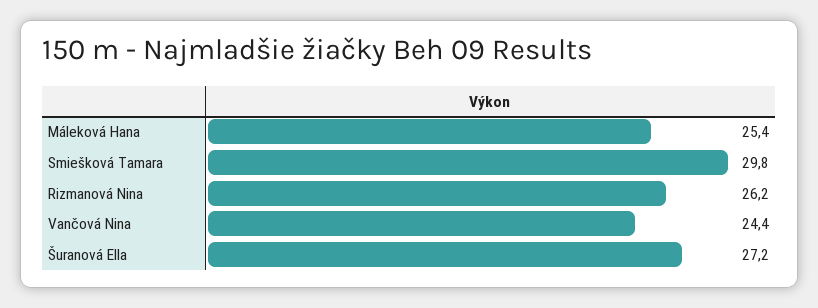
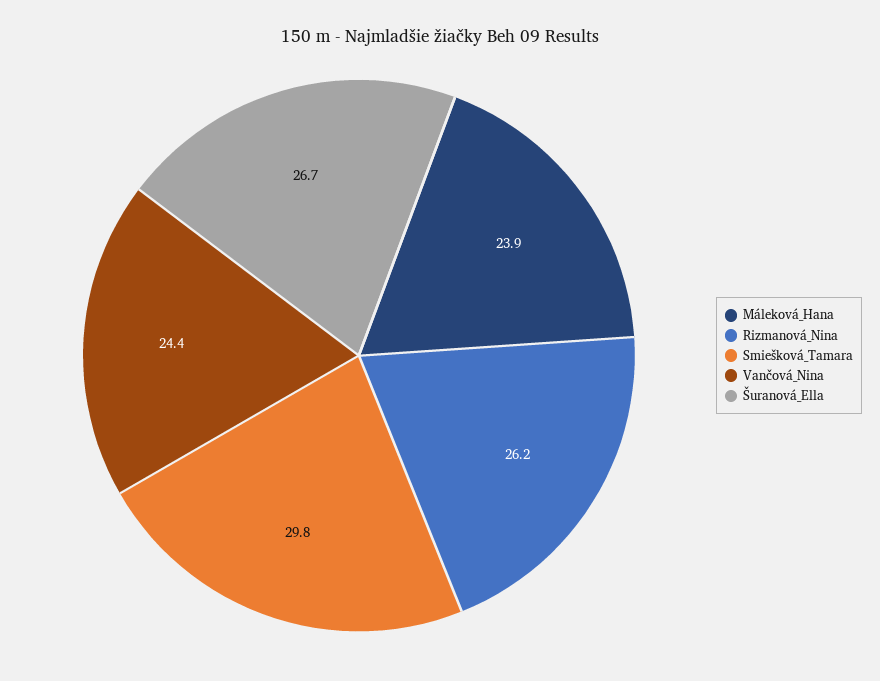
  {
-   "Máleková Hana": 25.4,
+   "Máleková Hana": 23.9,
    "Smiešková Tamara": 29.8,
    "Rizmanová Nina": 26.2,
    "Vančová Nina": 24.4,
-   "Šuranová Ella": 27.2
+   "Šuranová Ella": 26.7
  }

